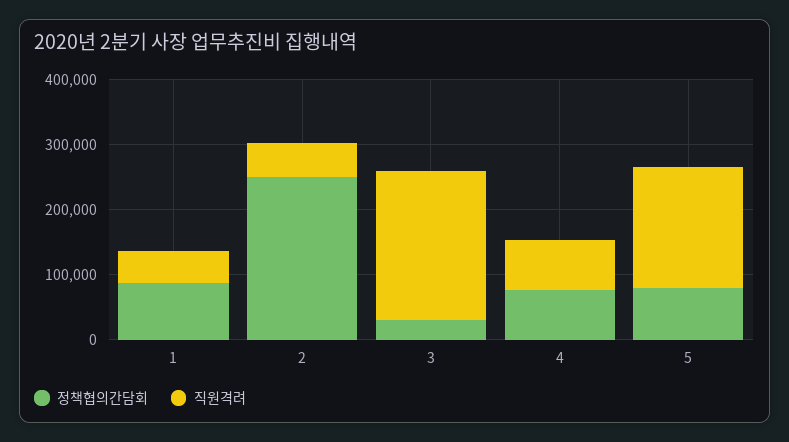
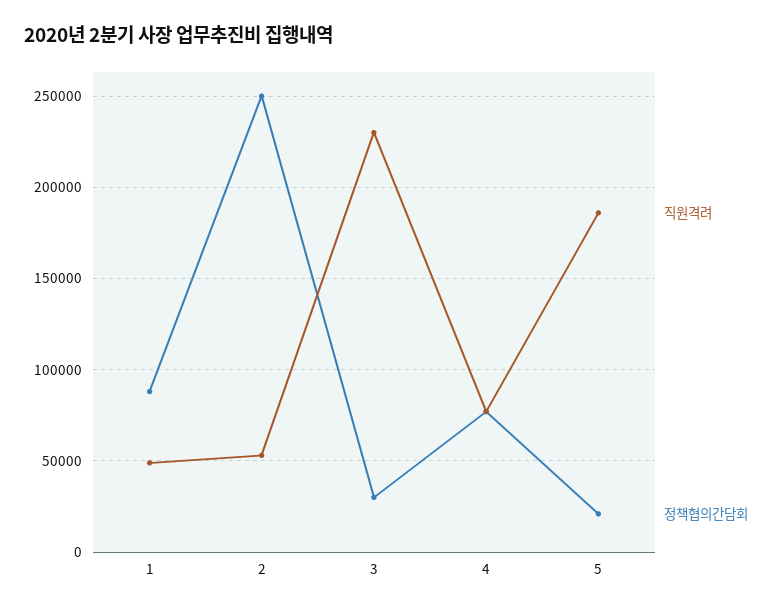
  {
    "정책협의간담회": {
      "1": 90000,
      "2": 250000,
      "3": 30000,
      "4": 75000,
-     "5": 80000
+     "5": 20000
    },
    "직원격려": {
      "1": 50000,
      "2": 55000,
      "3": 230000,
      "4": 75000,
      "5": 185000
    }
  }

